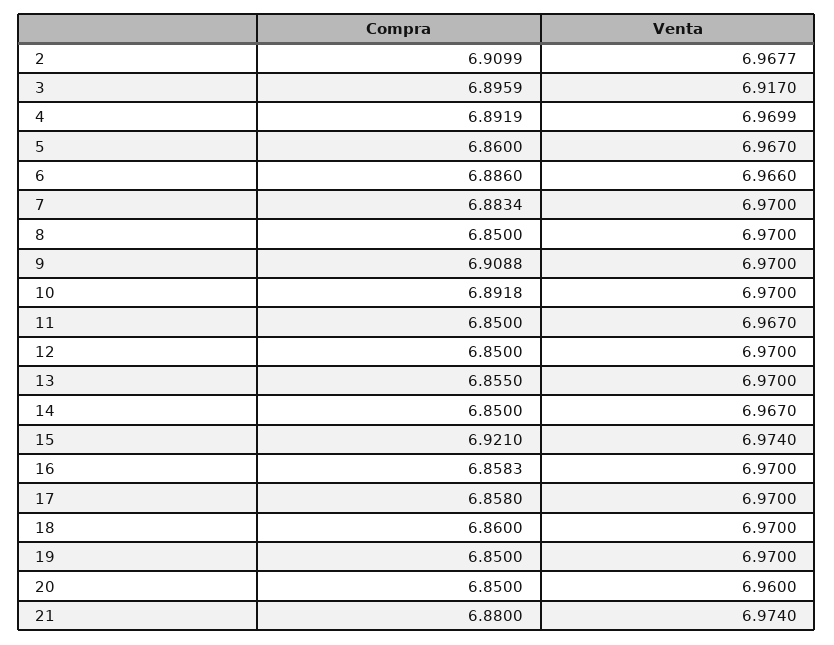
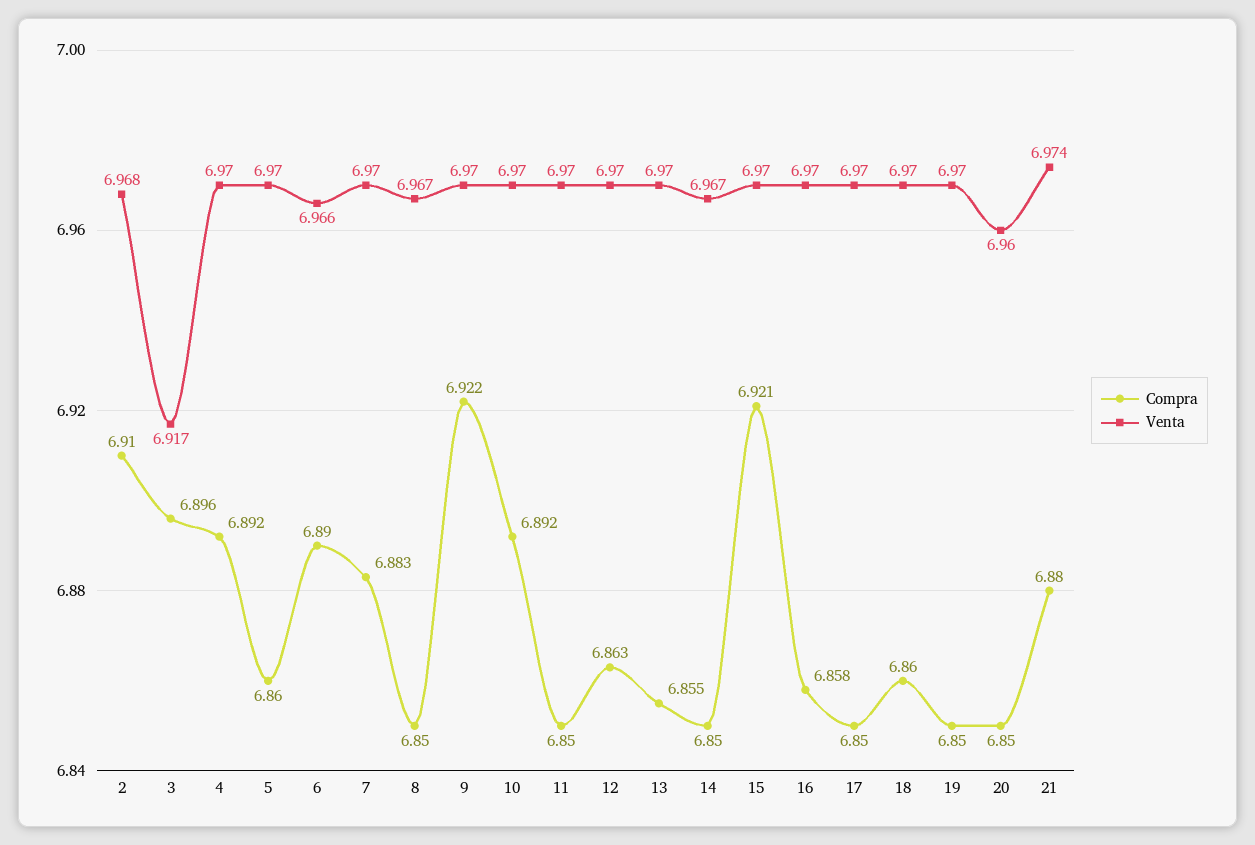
  {
    "Compra": {
      "2": 6.9099,
      "3": 6.8959,
      "4": 6.8919,
      "5": 6.86,
-     "6": 6.886,
+     "6": 6.89,
      "7": 6.8834,
      "8": 6.85,
-     "9": 6.9088,
+     "9": 6.922,
      "10": 6.8918,
      "11": 6.85,
-     "12": 6.85,
+     "12": 6.863,
      "13": 6.855,
      "14": 6.85,
      "15": 6.921,
      "16": 6.8583,
-     "17": 6.858,
+     "17": 6.85,
      "18": 6.86,
      "19": 6.85,
      "20": 6.85,
      "21": 6.88
    },
    "Venta": {
      "2": 6.9677,
      "3": 6.917,
      "4": 6.9699,
-     "5": 6.967,
+     "5": 6.97,
      "6": 6.966,
      "7": 6.97,
-     "8": 6.97,
+     "8": 6.967,
      "9": 6.97,
      "10": 6.97,
-     "11": 6.967,
+     "11": 6.97,
      "12": 6.97,
      "13": 6.97,
      "14": 6.967,
-     "15": 6.974,
+     "15": 6.97,
      "16": 6.97,
      "17": 6.97,
      "18": 6.97,
      "19": 6.97,
      "20": 6.96,
      "21": 6.974
    }
  }

